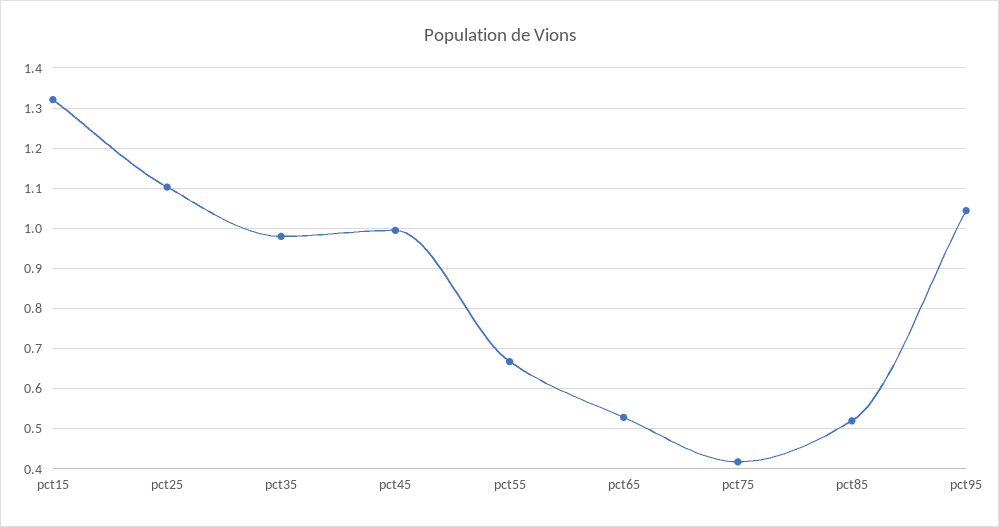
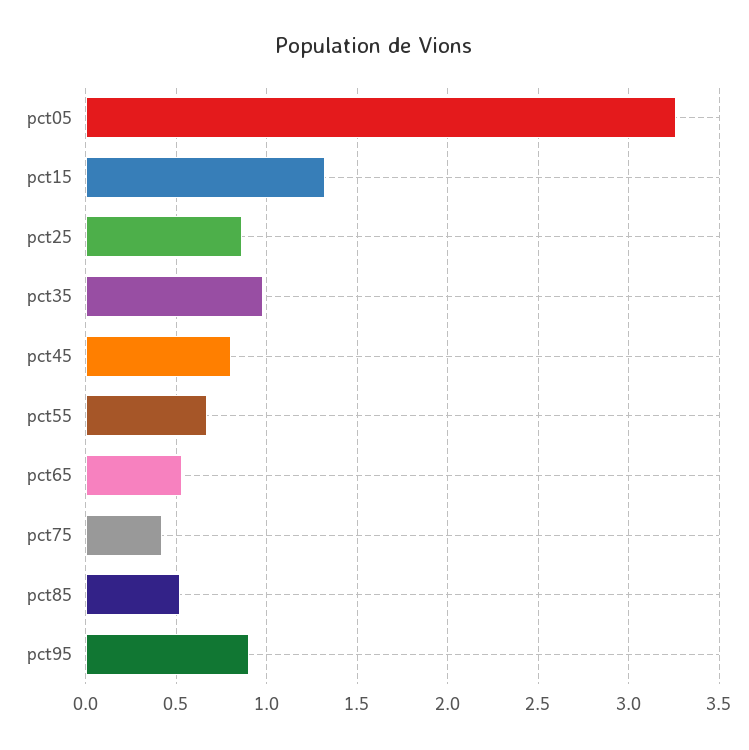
  {
    "pct15": 1.32,
-   "pct25": 1.1,
+   "pct25": 0.85,
    "pct35": 0.98,
-   "pct45": 1,
+   "pct45": 0.8,
    "pct55": 0.66,
    "pct65": 0.52,
    "pct75": 0.42,
    "pct85": 0.52,
-   "pct95": 1.04
+   "pct95": 0.9,
+   "pct05": 3.25
  }

